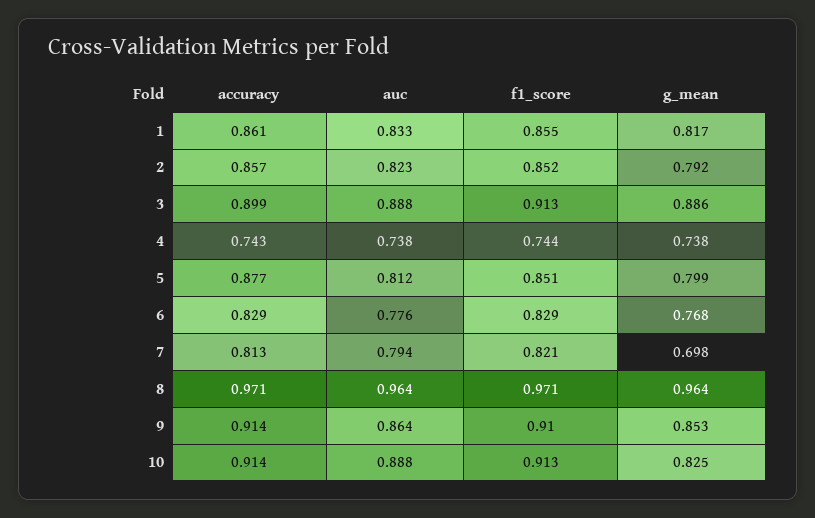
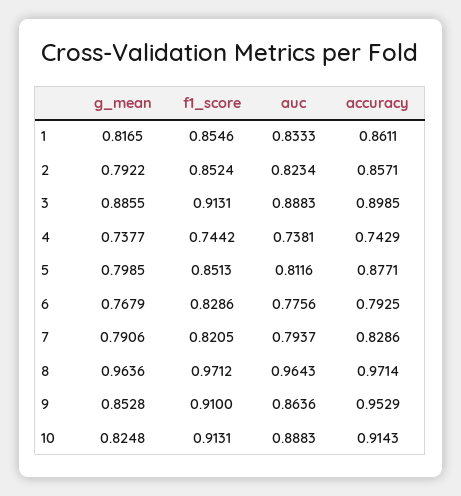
  {
    "accuracy": {
      "1": 0.8611,
      "2": 0.8571,
      "3": 0.8985,
      "4": 0.7429,
      "5": 0.8771,
-     "6": 0.829,
+     "6": 0.7925,
-     "7": 0.813,
+     "7": 0.8286,
      "8": 0.9714,
-     "9": 0.914,
+     "9": 0.9529,
      "10": 0.9143
    },
    "auc": {
      "1": 0.8333,
      "2": 0.8234,
      "3": 0.8883,
      "4": 0.7381,
      "5": 0.8116,
      "6": 0.7756,
      "7": 0.7937,
      "8": 0.9643,
      "9": 0.8636,
      "10": 0.8883
    },
    "f1_score": {
      "1": 0.8546,
      "2": 0.8524,
      "3": 0.9131,
      "4": 0.7442,
      "5": 0.8513,
      "6": 0.8286,
      "7": 0.8205,
      "8": 0.9712,
      "9": 0.91,
      "10": 0.9131
    },
    "g_mean": {
      "1": 0.8165,
      "2": 0.7922,
      "3": 0.8855,
      "4": 0.7377,
      "5": 0.7985,
      "6": 0.7679,
-     "7": 0.698,
+     "7": 0.7906,
      "8": 0.9636,
      "9": 0.8528,
      "10": 0.8248
    }
  }

